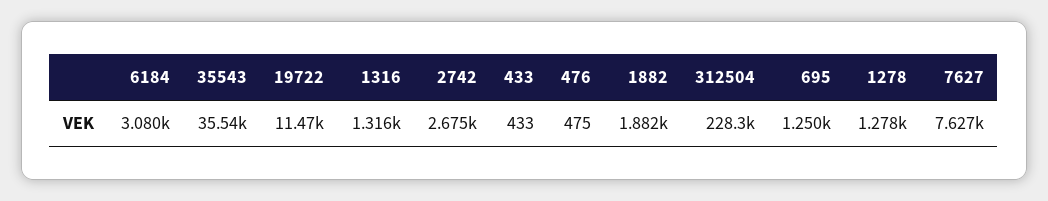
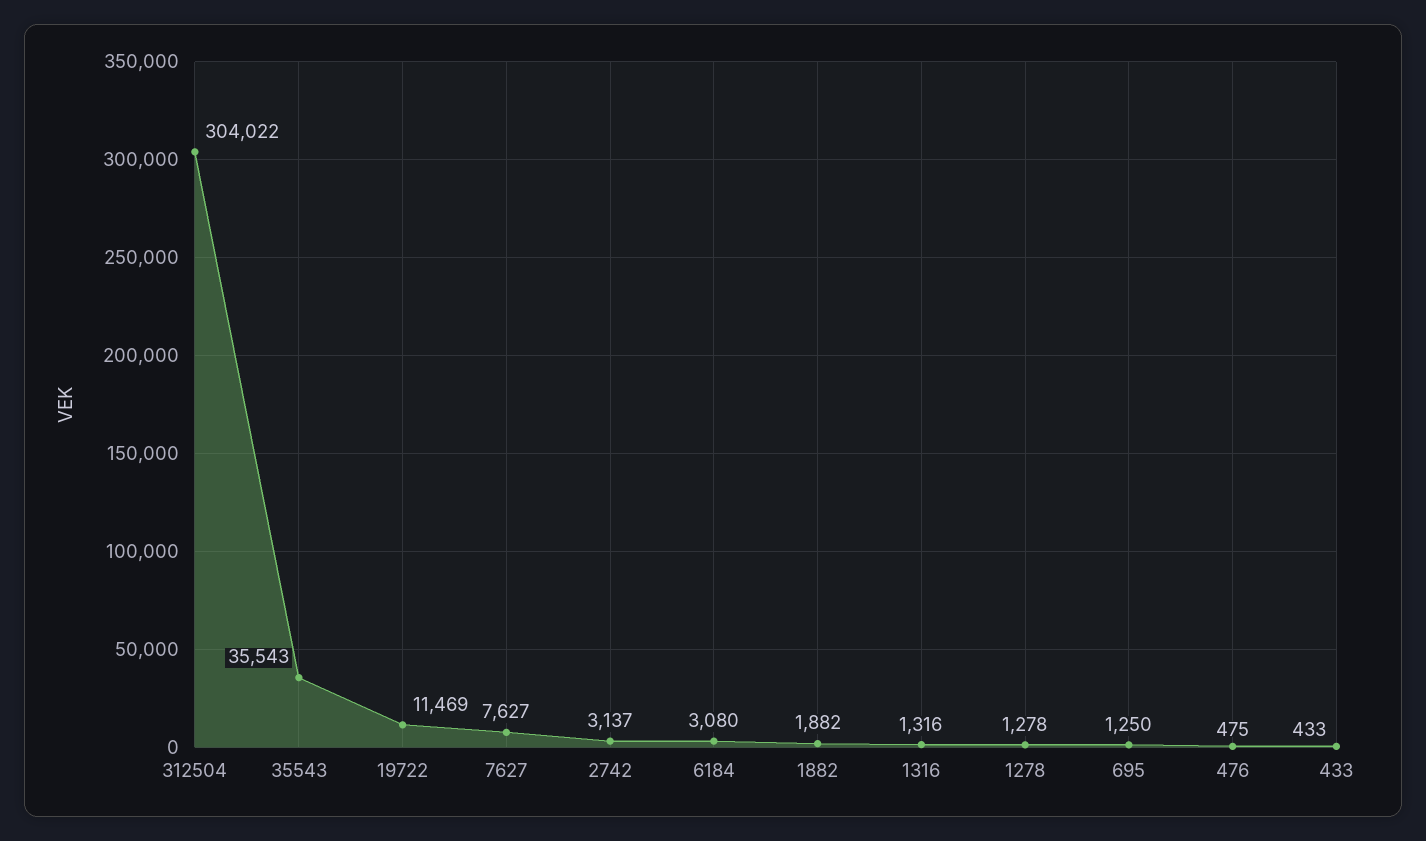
  {
    "6184": 3080,
    "35543": 35543,
    "19722": 11469,
    "1316": 1316,
-   "2742": 2675,
+   "2742": 3137,
    "433": 433,
    "476": 475,
    "1882": 1882,
-   "312504": 228300,
+   "312504": 304022,
    "695": 1250,
    "1278": 1278,
    "7627": 7627
  }

